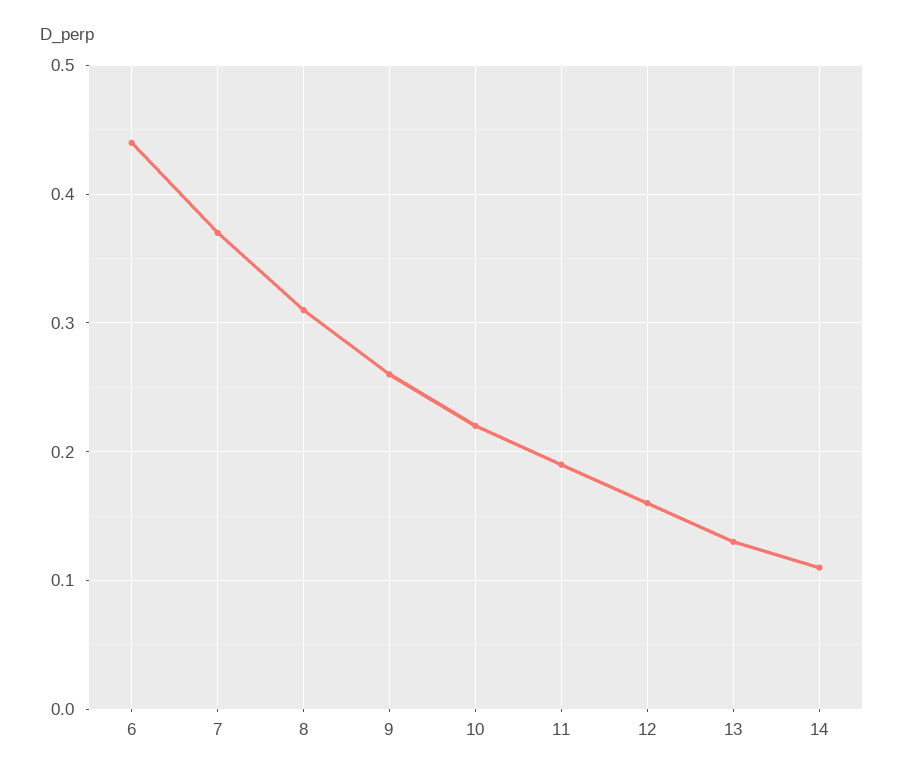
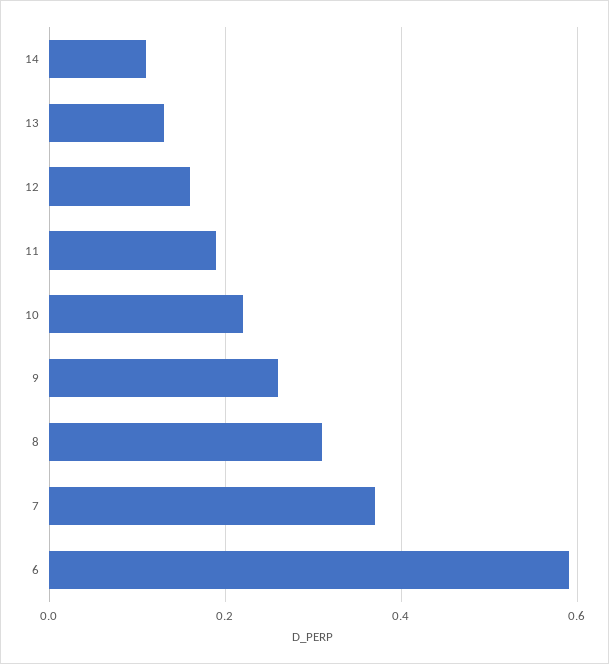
  {
-   "6": 0.44,
+   "6": 0.6,
    "7": 0.37,
    "8": 0.31,
    "9": 0.26,
    "10": 0.22,
    "11": 0.19,
    "12": 0.16,
    "13": 0.13,
    "14": 0.11
  }

